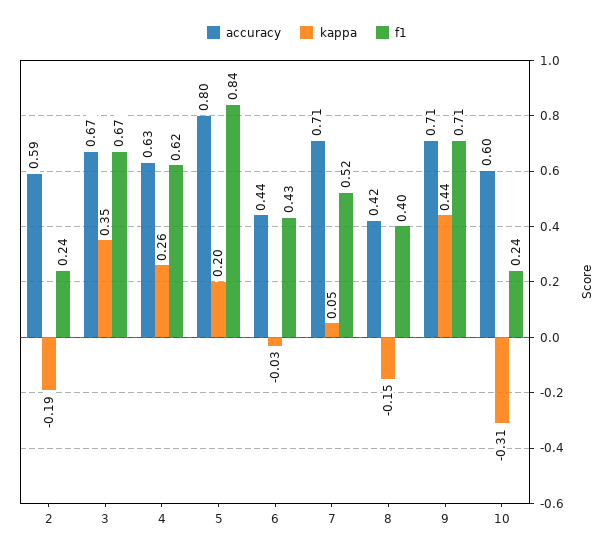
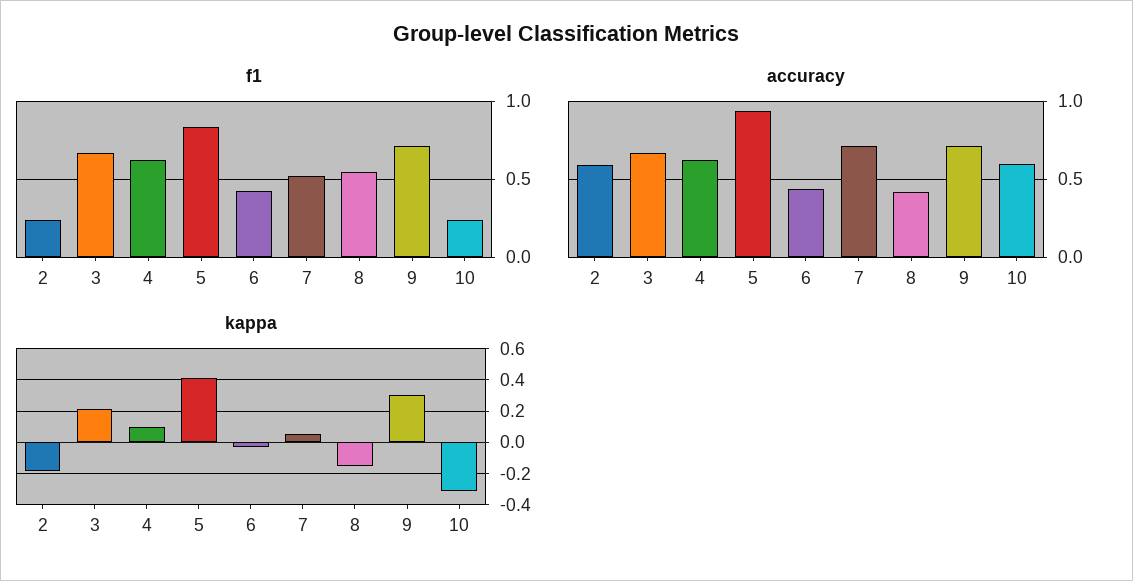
  {
    "accuracy": {
      "2": 0.59,
      "3": 0.67,
      "4": 0.63,
-     "5": 0.8,
+     "5": 0.95,
      "6": 0.44,
      "7": 0.71,
      "8": 0.42,
      "9": 0.71,
      "10": 0.6
    },
    "kappa": {
      "2": -0.19,
-     "3": 0.35,
+     "3": 0.2,
-     "4": 0.26,
+     "4": 0.1,
-     "5": 0.2,
+     "5": 0.4,
      "6": -0.03,
      "7": 0.05,
      "8": -0.15,
-     "9": 0.44,
+     "9": 0.3,
      "10": -0.31
    },
    "f1": {
      "2": 0.24,
      "3": 0.67,
      "4": 0.62,
      "5": 0.84,
      "6": 0.43,
      "7": 0.52,
-     "8": 0.4,
+     "8": 0.55,
      "9": 0.71,
      "10": 0.24
    }
  }

